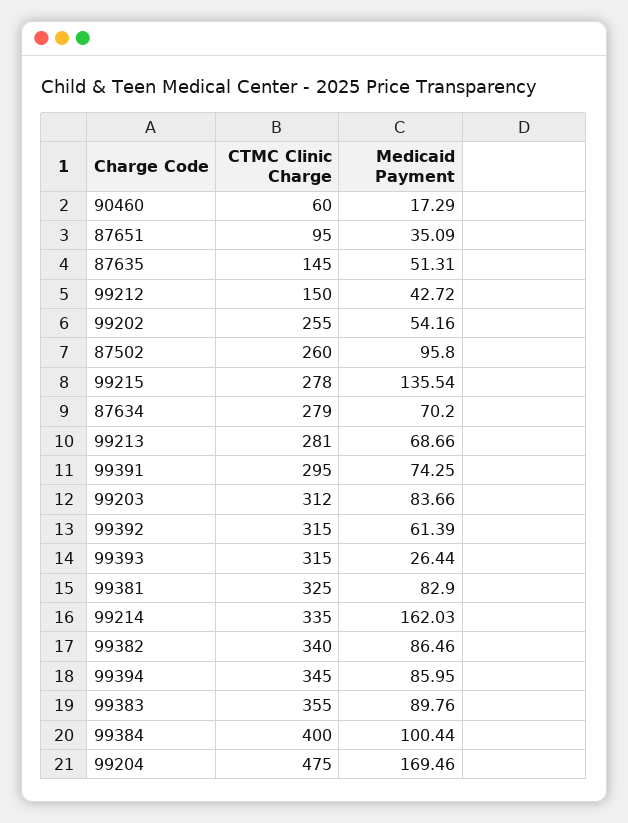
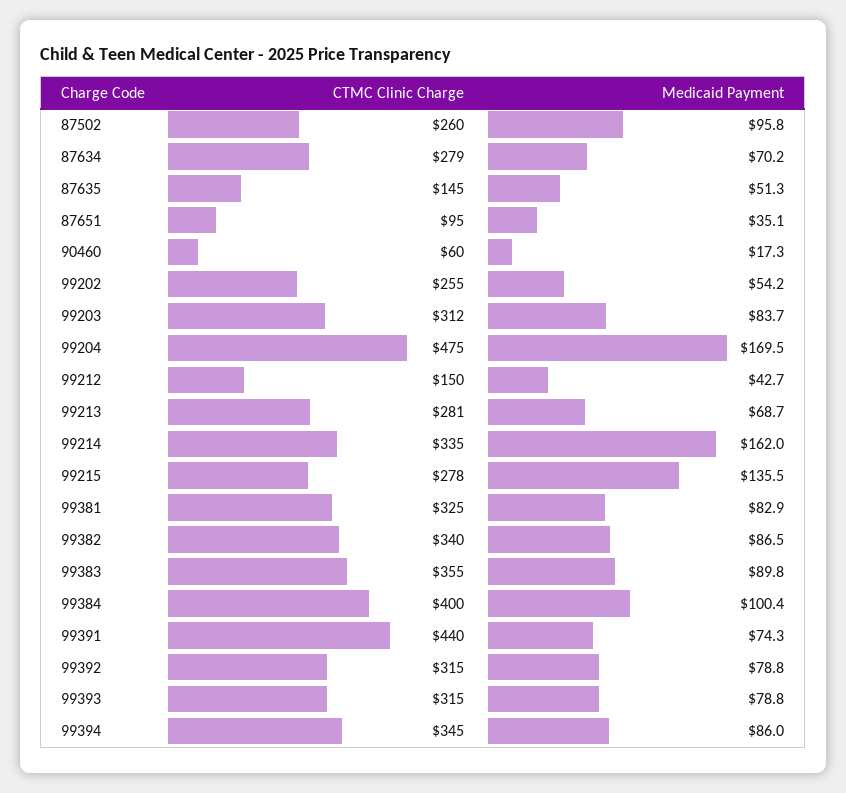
  {
    "CTMC Clinic Charge": {
      "90460": 60,
      "87651": 95,
      "87635": 145,
      "99212": 150,
      "99202": 255,
      "87502": 260,
      "99215": 278,
      "87634": 279,
      "99213": 281,
-     "99391": 295,
+     "99391": 440,
      "99203": 312,
      "99392": 315,
      "99393": 315,
      "99381": 325,
      "99214": 335,
      "99382": 340,
      "99394": 345,
      "99383": 355,
      "99384": 400,
      "99204": 475
    },
    "Medicaid Payment": {
      "90460": 17.29,
      "87651": 35.09,
      "87635": 51.31,
      "99212": 42.72,
      "99202": 54.16,
      "87502": 95.8,
      "99215": 135.54,
      "87634": 70.2,
      "99213": 68.66,
      "99391": 74.25,
      "99203": 83.66,
-     "99392": 61.39,
+     "99392": 78.8,
-     "99393": 26.44,
+     "99393": 78.8,
      "99381": 82.9,
      "99214": 162.03,
      "99382": 86.46,
      "99394": 85.95,
      "99383": 89.76,
      "99384": 100.44,
      "99204": 169.46
    }
  }

